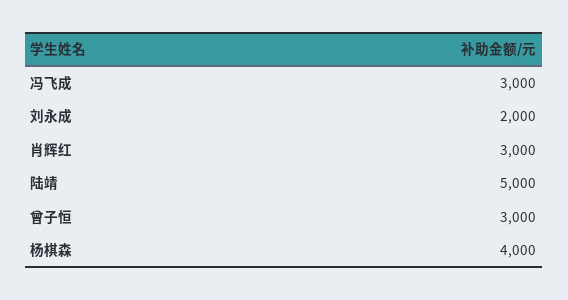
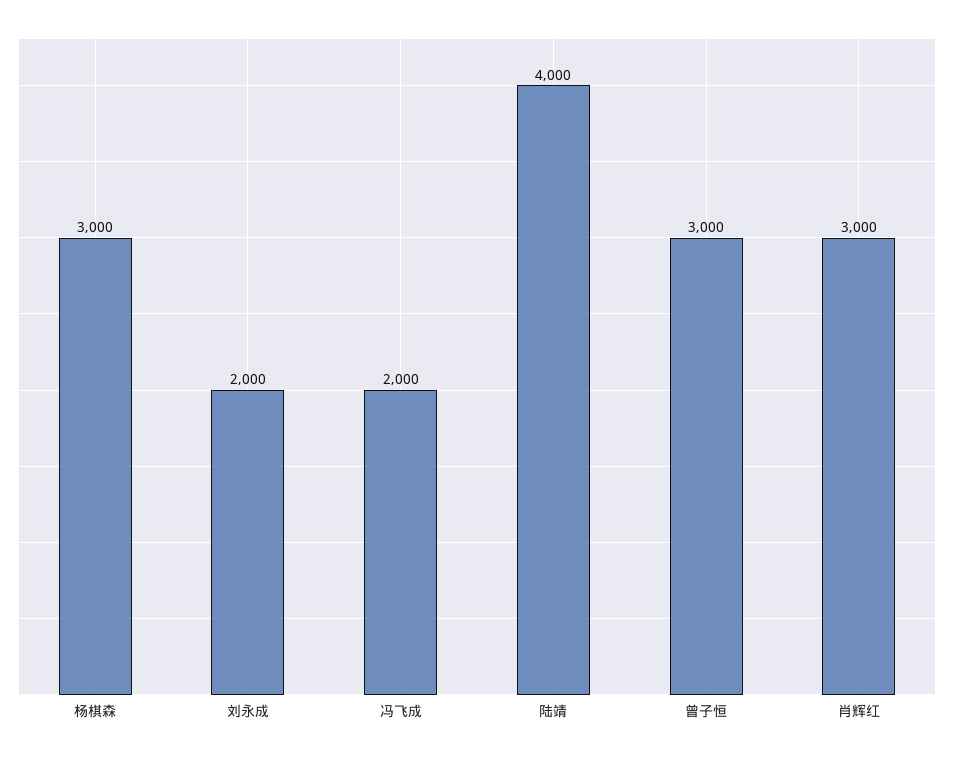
  {
-   "冯飞成": 3000,
+   "冯飞成": 2000,
    "刘永成": 2000,
    "肖辉红": 3000,
-   "陆靖": 5000,
+   "陆靖": 4000,
    "曾子恒": 3000,
-   "杨棋森": 4000
+   "杨棋森": 3000
  }

